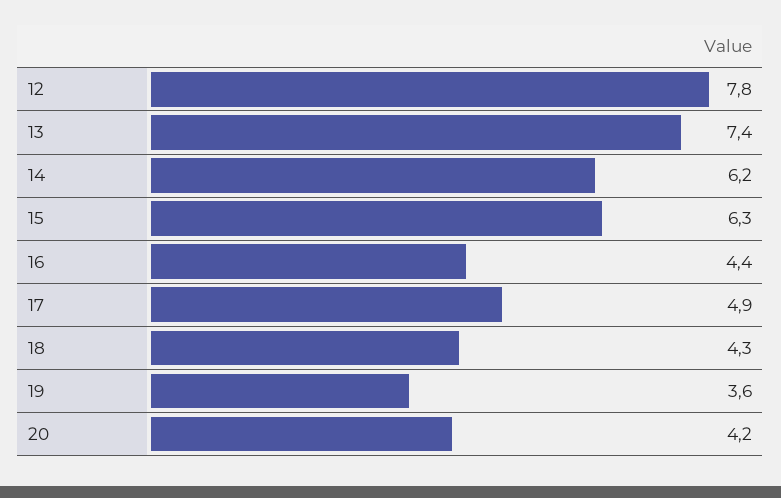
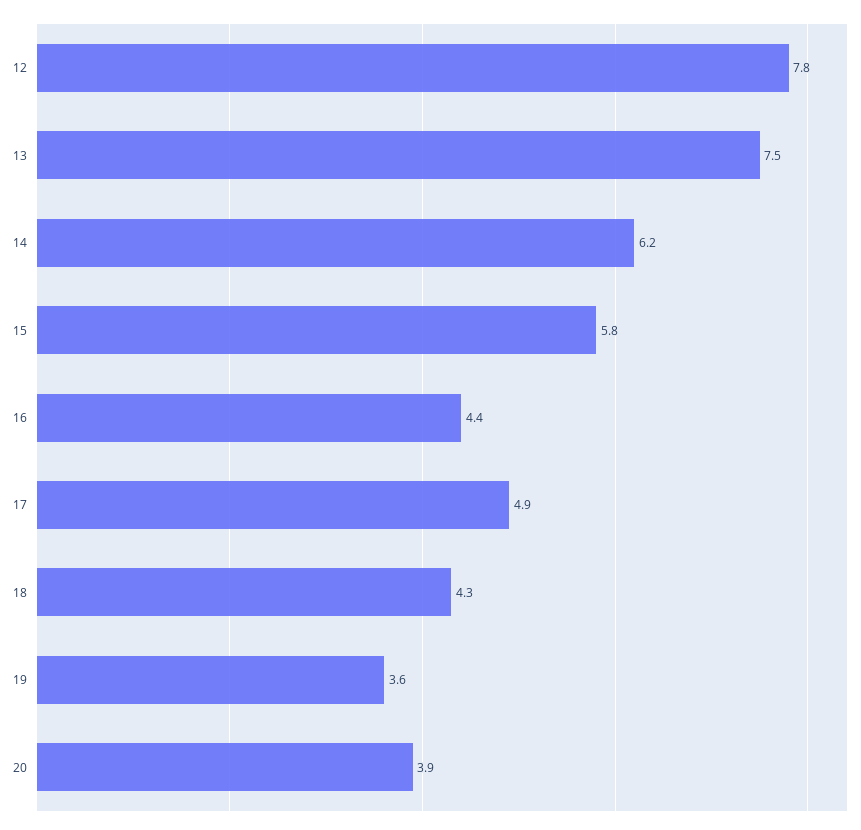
  {
    "12": 7.8,
-   "13": 7.4,
+   "13": 7.5,
    "14": 6.2,
-   "15": 6.3,
+   "15": 5.8,
    "16": 4.4,
    "17": 4.9,
    "18": 4.3,
    "19": 3.6,
-   "20": 4.2
+   "20": 3.9
  }

